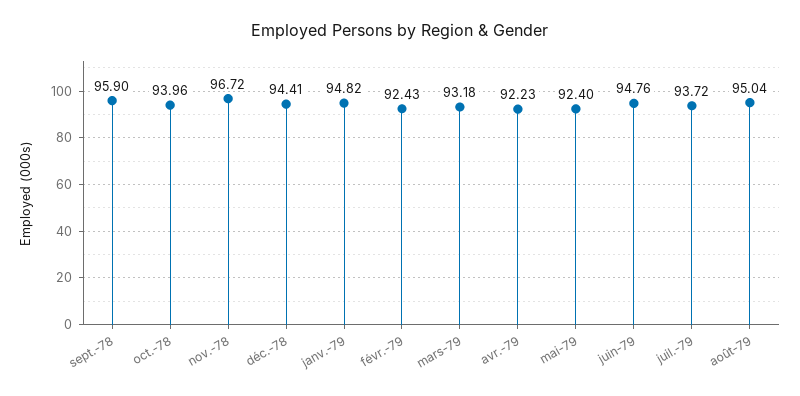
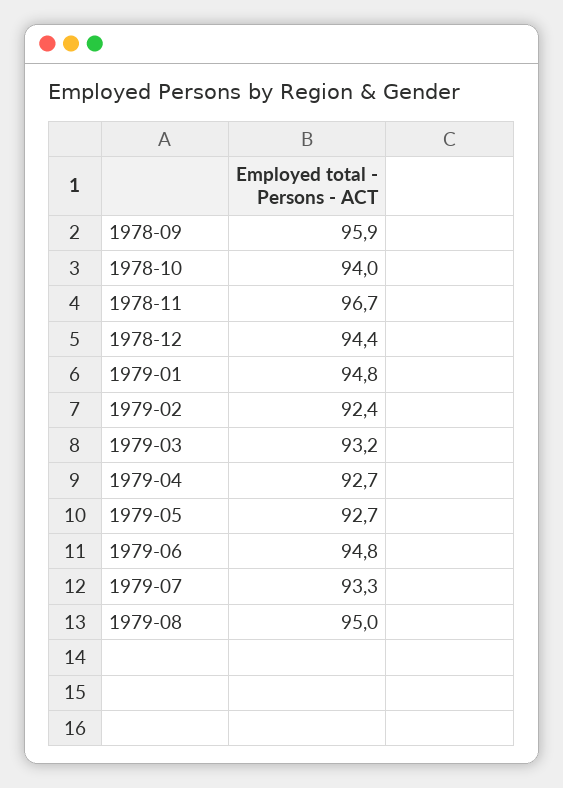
  {
    "sept.-78": 95.9,
    "oct.-78": 93.96,
    "nov.-78": 96.72,
    "déc.-78": 94.41,
    "janv.-79": 94.82,
    "févr.-79": 92.43,
    "mars-79": 93.18,
-   "avr.-79": 92.23,
+   "avr.-79": 92.7,
-   "mai-79": 92.4,
+   "mai-79": 92.7,
    "juin-79": 94.76,
-   "juil.-79": 93.72,
+   "juil.-79": 93.3,
    "août-79": 95.04
  }

